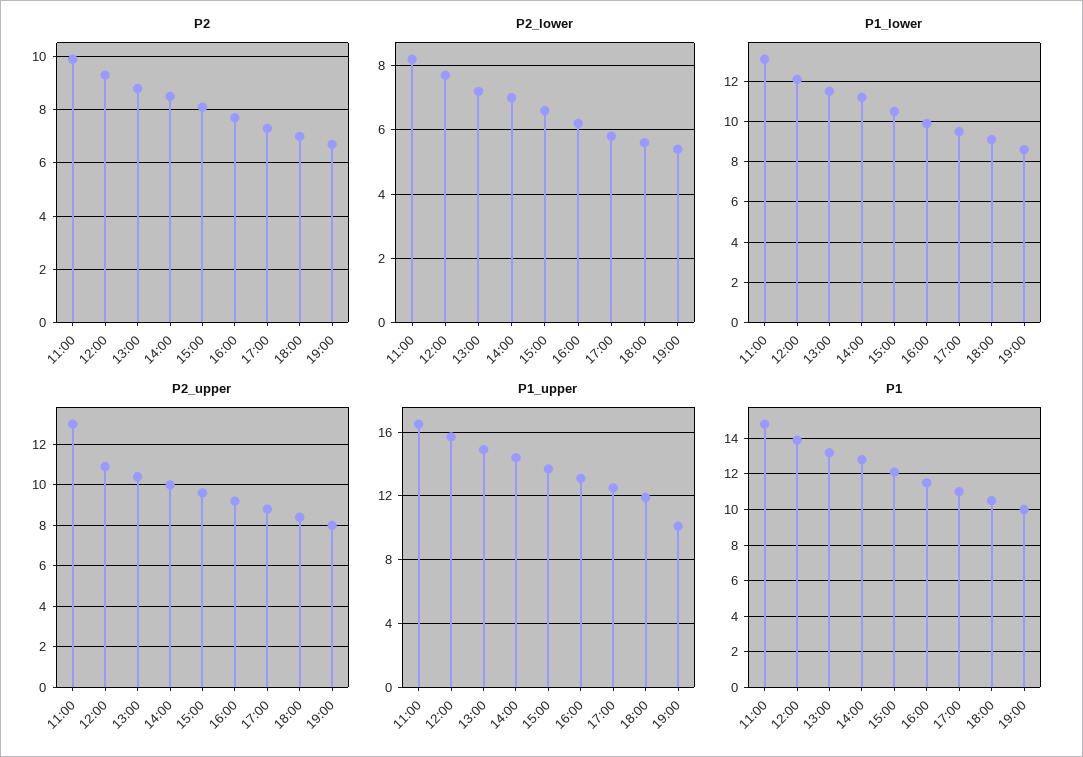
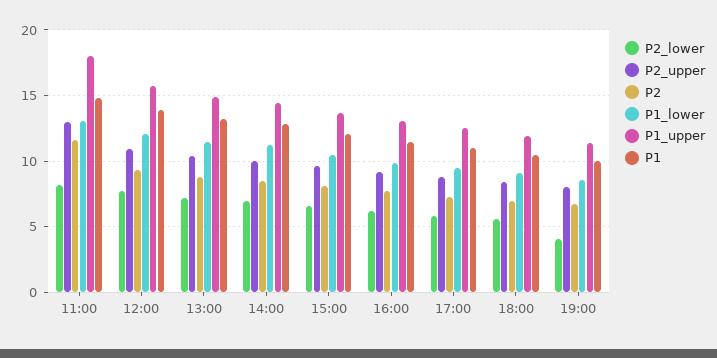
  {
    "P2": {
-     "11:00": 10,
+     "11:00": 11.5,
      "12:00": 9.5,
      "13:00": 9,
      "14:00": 8.5,
      "15:00": 8,
      "16:00": 7.5,
      "17:00": 7.5,
      "18:00": 7,
      "19:00": 6.5
    },
    "P2_lower": {
      "11:00": 8,
      "12:00": 7.5,
      "13:00": 7,
      "14:00": 7,
      "15:00": 6.5,
      "16:00": 6,
      "17:00": 6,
      "18:00": 5.5,
-     "19:00": 5.5
+     "19:00": 4
    },
    "P1_lower": {
      "11:00": 13,
      "12:00": 12,
      "13:00": 11.5,
      "14:00": 11,
      "15:00": 10.5,
      "16:00": 10,
      "17:00": 9.5,
      "18:00": 9,
      "19:00": 8.5
    },
    "P2_upper": {
      "11:00": 13,
      "12:00": 11,
      "13:00": 10.5,
      "14:00": 10,
      "15:00": 9.5,
      "16:00": 9,
      "17:00": 9,
      "18:00": 8.5,
      "19:00": 8
    },
    "P1_upper": {
-     "11:00": 16.5,
+     "11:00": 18,
      "12:00": 15.5,
      "13:00": 15,
      "14:00": 14.5,
      "15:00": 13.5,
      "16:00": 13,
      "17:00": 12.5,
      "18:00": 12,
-     "19:00": 10
+     "19:00": 11.5
    },
    "P1": {
      "11:00": 15,
      "12:00": 14,
      "13:00": 13,
      "14:00": 13,
      "15:00": 12,
      "16:00": 11.5,
      "17:00": 11,
      "18:00": 10.5,
      "19:00": 10
    }
  }

